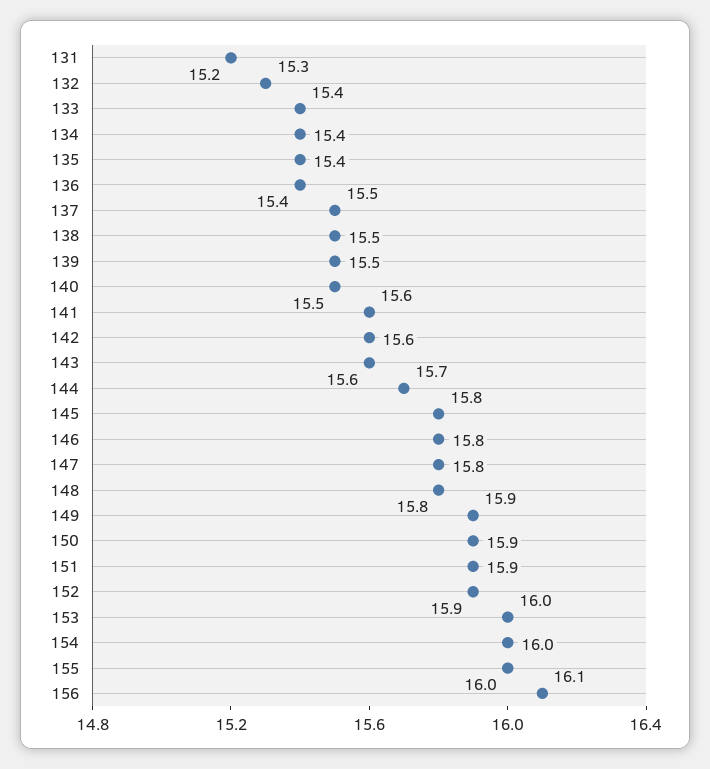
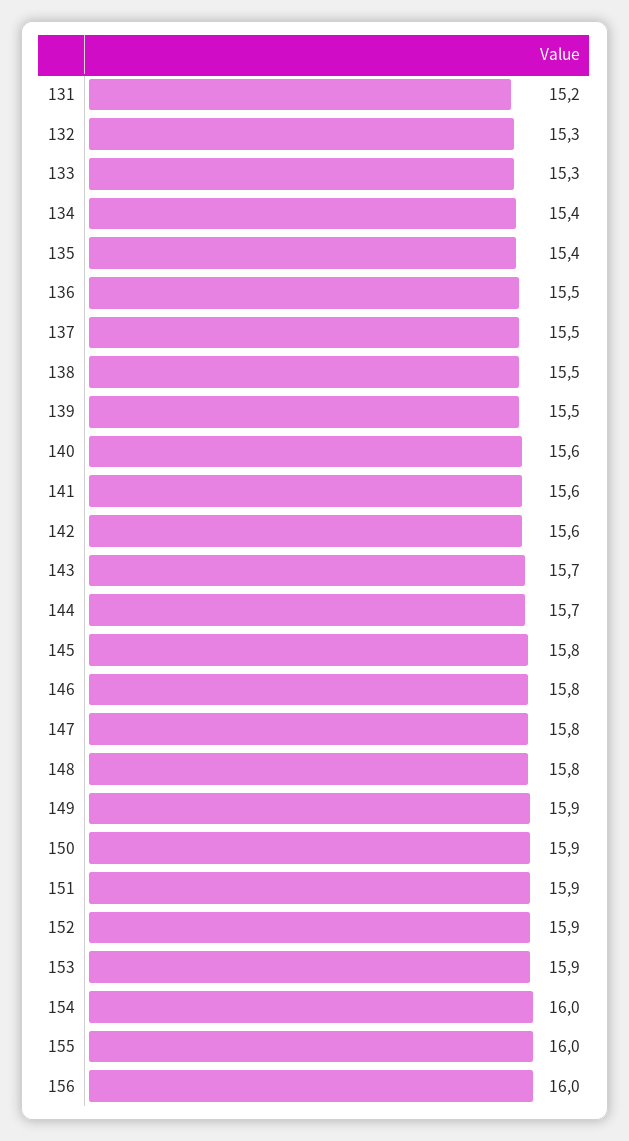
  {
    "131": 15.2,
    "132": 15.3,
-   "133": 15.4,
+   "133": 15.3,
    "134": 15.4,
    "135": 15.4,
-   "136": 15.4,
+   "136": 15.5,
    "137": 15.5,
    "138": 15.5,
    "139": 15.5,
-   "140": 15.5,
+   "140": 15.6,
    "141": 15.6,
    "142": 15.6,
-   "143": 15.6,
+   "143": 15.7,
    "144": 15.7,
    "145": 15.8,
    "146": 15.8,
    "147": 15.8,
    "148": 15.8,
    "149": 15.9,
    "150": 15.9,
    "151": 15.9,
    "152": 15.9,
-   "153": 16,
+   "153": 15.9,
    "154": 16,
    "155": 16,
-   "156": 16.1
+   "156": 16
  }

